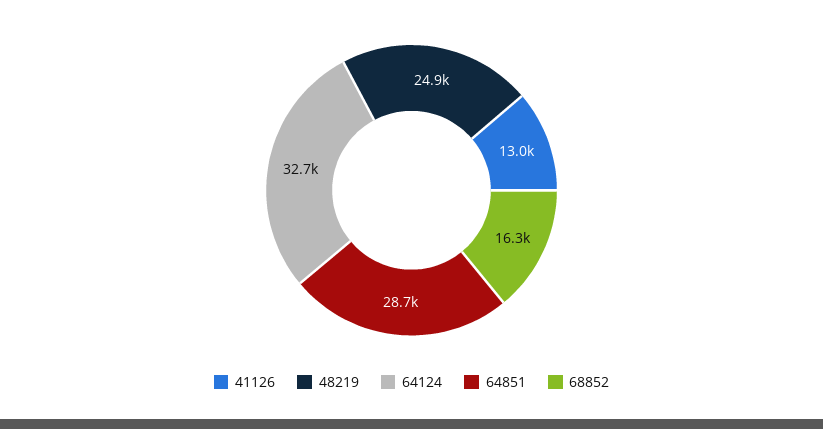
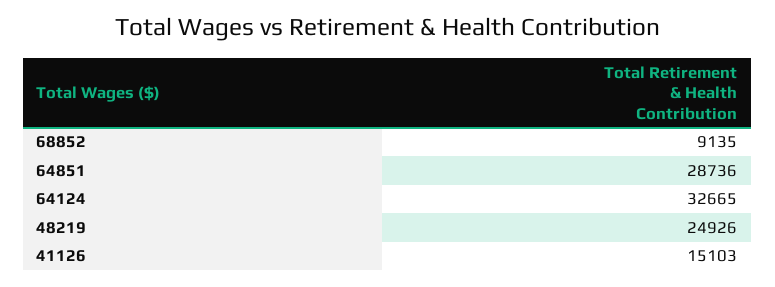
  {
-   "41126": 13000,
+   "41126": 15103,
    "48219": 24926,
    "64124": 32665,
    "64851": 28736,
-   "68852": 16300
+   "68852": 9135
  }

